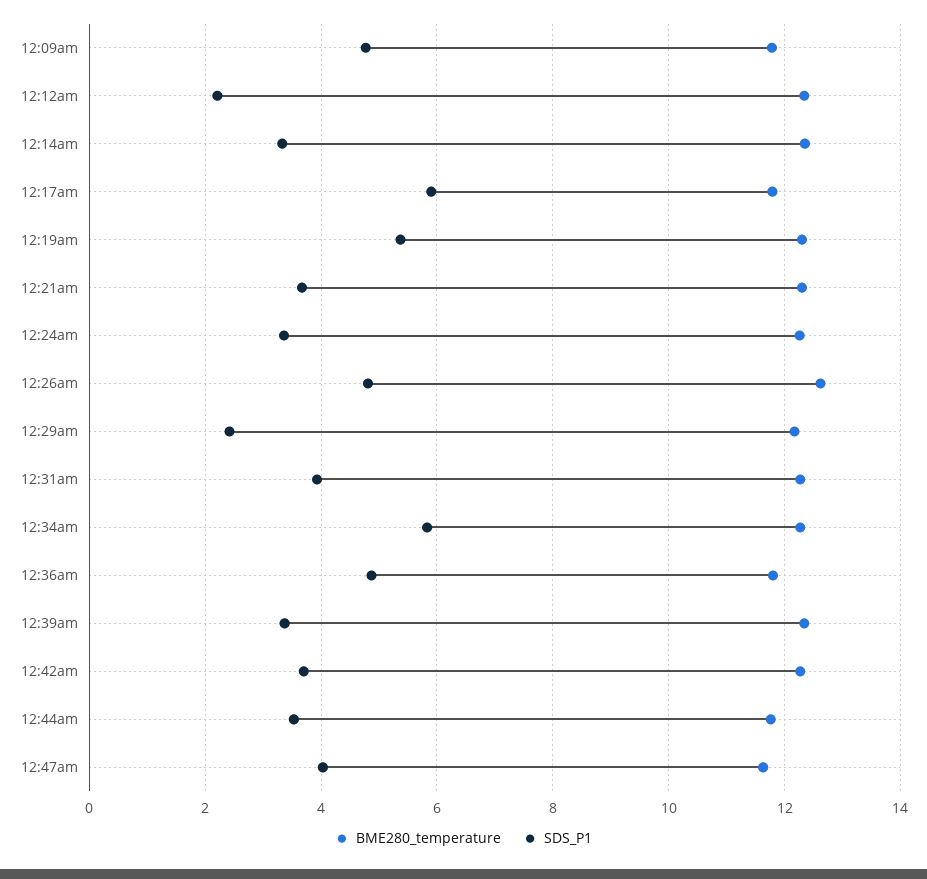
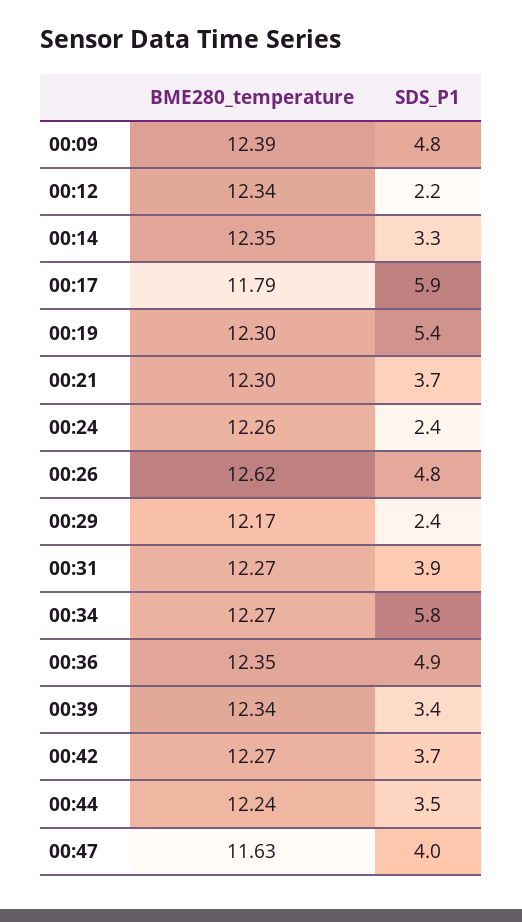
  {
    "BME280_temperature": {
-     "12:09am": 11.8,
+     "12:09am": 12.39,
      "12:12am": 12.34,
      "12:14am": 12.35,
      "12:17am": 11.79,
      "12:19am": 12.3,
      "12:21am": 12.3,
      "12:24am": 12.26,
      "12:26am": 12.62,
      "12:29am": 12.17,
      "12:31am": 12.27,
      "12:34am": 12.27,
-     "12:36am": 11.8,
+     "12:36am": 12.35,
      "12:39am": 12.34,
      "12:42am": 12.27,
-     "12:44am": 11.8,
+     "12:44am": 12.24,
      "12:47am": 11.63
    },
    "SDS_P1": {
      "12:09am": 4.8,
      "12:12am": 2.2,
      "12:14am": 3.3,
      "12:17am": 5.9,
      "12:19am": 5.4,
      "12:21am": 3.7,
-     "12:24am": 3.4,
+     "12:24am": 2.4,
      "12:26am": 4.8,
      "12:29am": 2.4,
      "12:31am": 3.9,
      "12:34am": 5.8,
      "12:36am": 4.9,
      "12:39am": 3.4,
      "12:42am": 3.7,
      "12:44am": 3.5,
      "12:47am": 4
    }
  }

